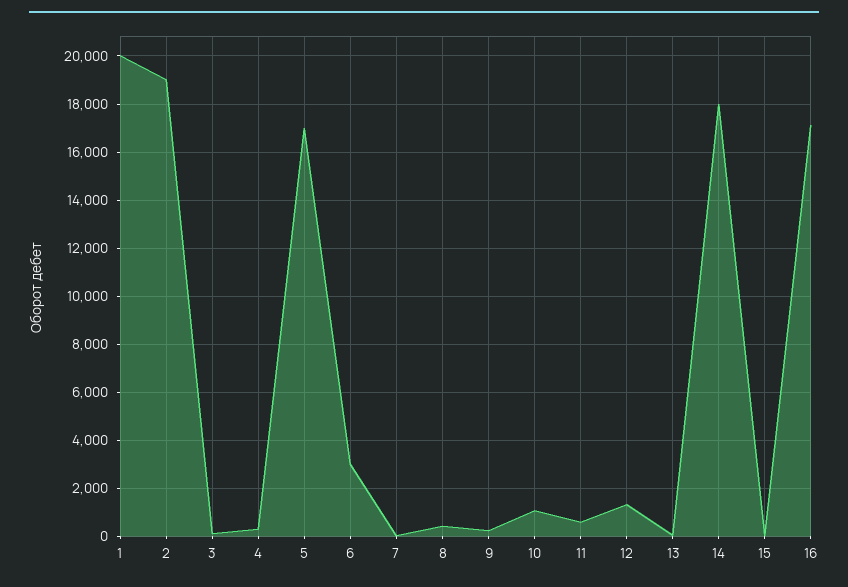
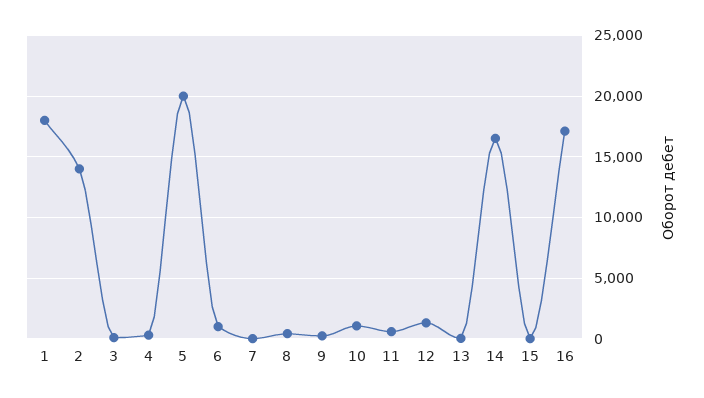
  {
-   "1": 20000,
+   "1": 18000,
-   "2": 19000,
+   "2": 14000,
    "3": 0,
    "4": 250,
-   "5": 17000,
+   "5": 20000,
-   "6": 3000,
+   "6": 1000,
    "7": 0,
    "8": 500,
    "9": 250,
    "10": 1000,
    "11": 500,
    "12": 1250,
    "13": 0,
-   "14": 18000,
+   "14": 16500,
    "15": 0,
    "16": 17000
  }

